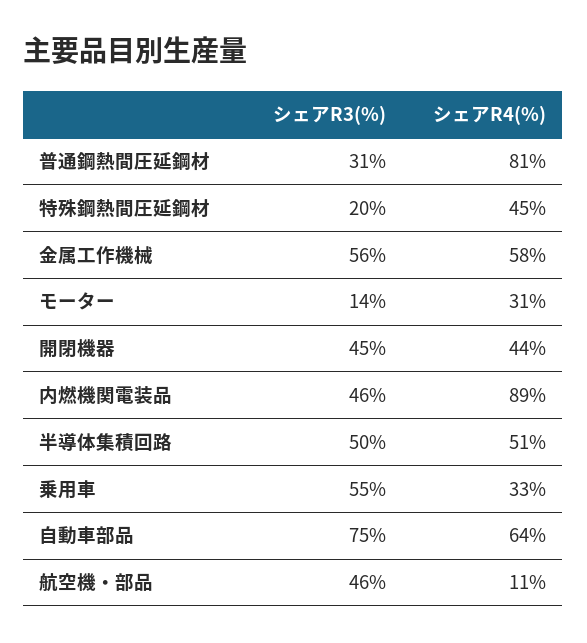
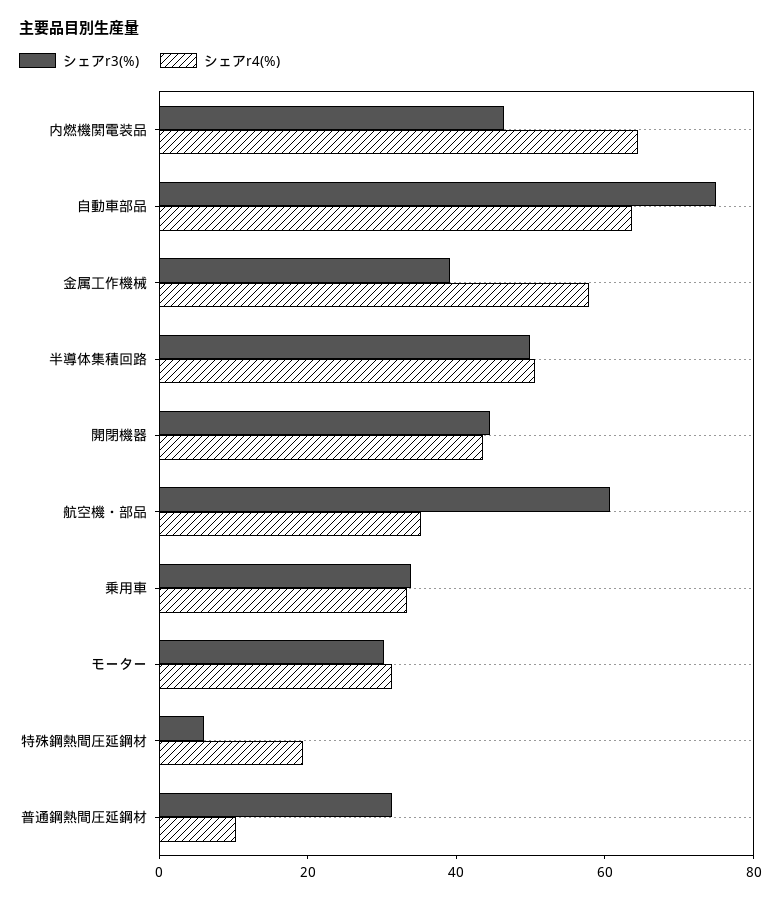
  {
    "シェアR3(%)": {
      "普通鋼熱間圧延鋼材": 31,
-     "特殊鋼熱間圧延鋼材": 20,
+     "特殊鋼熱間圧延鋼材": 5,
-     "金属工作機械": 56,
+     "金属工作機械": 40,
-     "モーター": 14,
+     "モーター": 30,
      "開閉機器": 45,
      "内燃機関電装品": 46,
      "半導体集積回路": 50,
-     "乗用車": 55,
+     "乗用車": 35,
      "自動車部品": 75,
-     "航空機・部品": 46
+     "航空機・部品": 60
    },
    "シェアR4(%)": {
-     "普通鋼熱間圧延鋼材": 81,
+     "普通鋼熱間圧延鋼材": 10,
-     "特殊鋼熱間圧延鋼材": 45,
+     "特殊鋼熱間圧延鋼材": 20,
      "金属工作機械": 58,
      "モーター": 31,
      "開閉機器": 44,
-     "内燃機関電装品": 89,
+     "内燃機関電装品": 65,
      "半導体集積回路": 51,
      "乗用車": 33,
      "自動車部品": 64,
-     "航空機・部品": 11
+     "航空機・部品": 35
    }
  }

